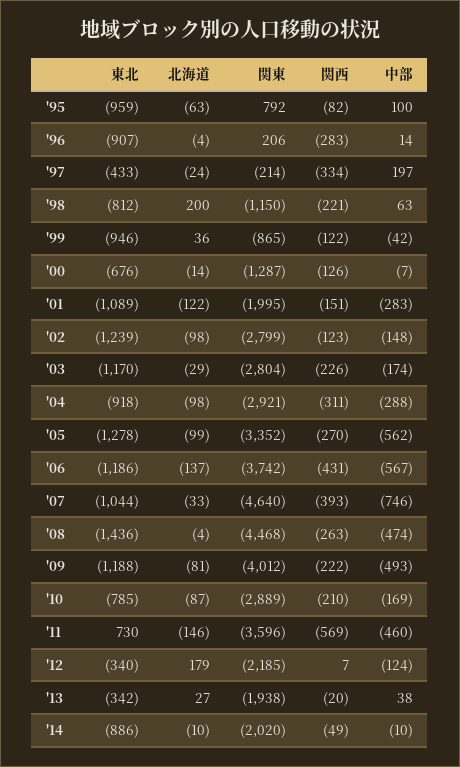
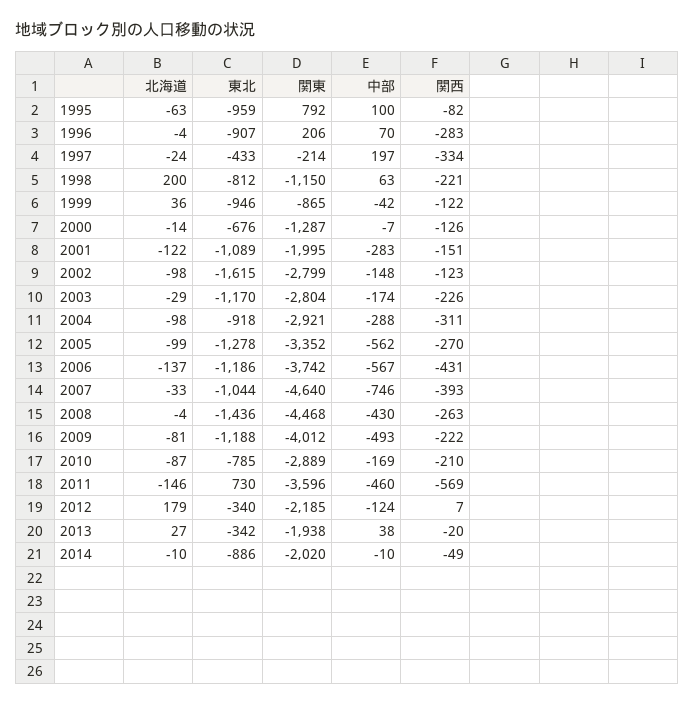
  {
    "東北": {
      "'95": -959,
      "'96": -907,
      "'97": -433,
      "'98": -812,
      "'99": -946,
      "'00": -676,
      "'01": -1089,
-     "'02": -1239,
+     "'02": -1615,
      "'03": -1170,
      "'04": -918,
      "'05": -1278,
      "'06": -1186,
      "'07": -1044,
      "'08": -1436,
      "'09": -1188,
      "'10": -785,
      "'11": 730,
      "'12": -340,
      "'13": -342,
      "'14": -886
    },
    "北海道": {
      "'95": -63,
      "'96": -4,
      "'97": -24,
      "'98": 200,
      "'99": 36,
      "'00": -14,
      "'01": -122,
      "'02": -98,
      "'03": -29,
      "'04": -98,
      "'05": -99,
      "'06": -137,
      "'07": -33,
      "'08": -4,
      "'09": -81,
      "'10": -87,
      "'11": -146,
      "'12": 179,
      "'13": 27,
      "'14": -10
    },
    "関東": {
      "'95": 792,
      "'96": 206,
      "'97": -214,
      "'98": -1150,
      "'99": -865,
      "'00": -1287,
      "'01": -1995,
      "'02": -2799,
      "'03": -2804,
      "'04": -2921,
      "'05": -3352,
      "'06": -3742,
      "'07": -4640,
      "'08": -4468,
      "'09": -4012,
      "'10": -2889,
      "'11": -3596,
      "'12": -2185,
      "'13": -1938,
      "'14": -2020
    },
    "関西": {
      "'95": -82,
      "'96": -283,
      "'97": -334,
      "'98": -221,
      "'99": -122,
      "'00": -126,
      "'01": -151,
      "'02": -123,
      "'03": -226,
      "'04": -311,
      "'05": -270,
      "'06": -431,
      "'07": -393,
      "'08": -263,
      "'09": -222,
      "'10": -210,
      "'11": -569,
      "'12": 7,
      "'13": -20,
      "'14": -49
    },
    "中部": {
      "'95": 100,
-     "'96": 14,
+     "'96": 70,
      "'97": 197,
      "'98": 63,
      "'99": -42,
      "'00": -7,
      "'01": -283,
      "'02": -148,
      "'03": -174,
      "'04": -288,
      "'05": -562,
      "'06": -567,
      "'07": -746,
-     "'08": -474,
+     "'08": -430,
      "'09": -493,
      "'10": -169,
      "'11": -460,
      "'12": -124,
      "'13": 38,
      "'14": -10
    }
  }

